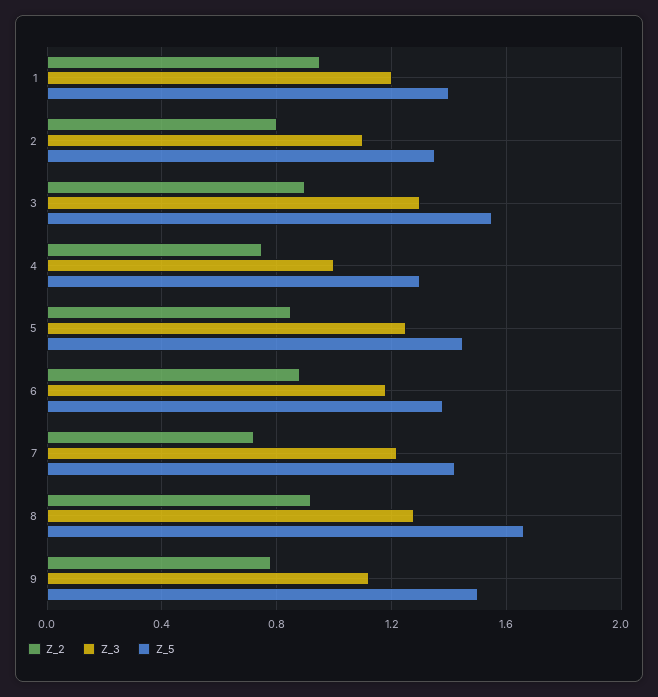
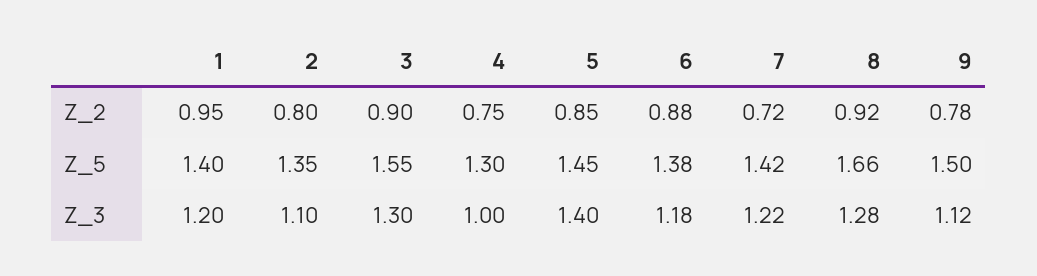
  {
    "Z_2": {
      "1": 0.95,
      "2": 0.8,
      "3": 0.9,
      "4": 0.75,
      "5": 0.85,
      "6": 0.88,
      "7": 0.72,
      "8": 0.92,
      "9": 0.78
    },
    "Z_3": {
      "1": 1.2,
      "2": 1.1,
      "3": 1.3,
      "4": 1,
-     "5": 1.25,
+     "5": 1.4,
      "6": 1.18,
      "7": 1.22,
      "8": 1.28,
      "9": 1.12
    },
    "Z_5": {
      "1": 1.4,
      "2": 1.35,
      "3": 1.55,
      "4": 1.3,
      "5": 1.45,
      "6": 1.38,
      "7": 1.42,
      "8": 1.66,
      "9": 1.5
    }
  }

